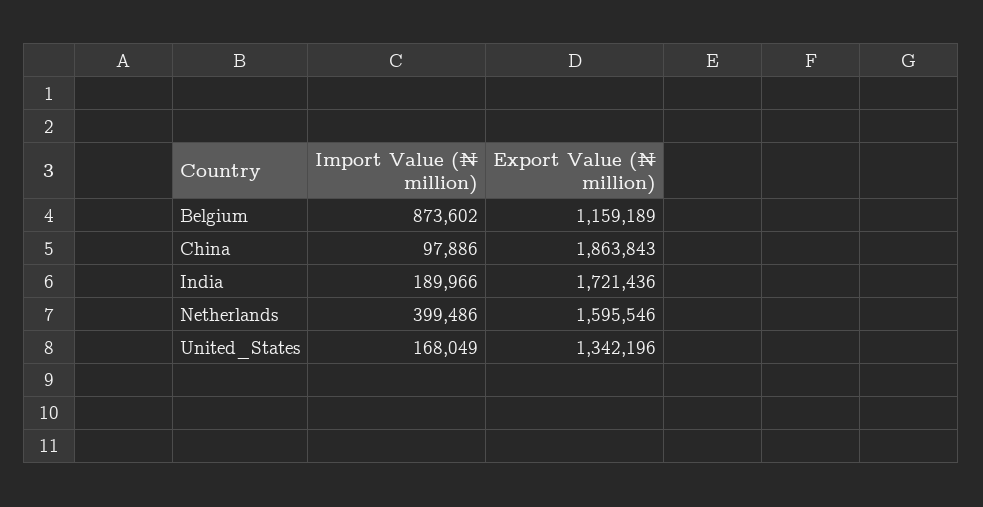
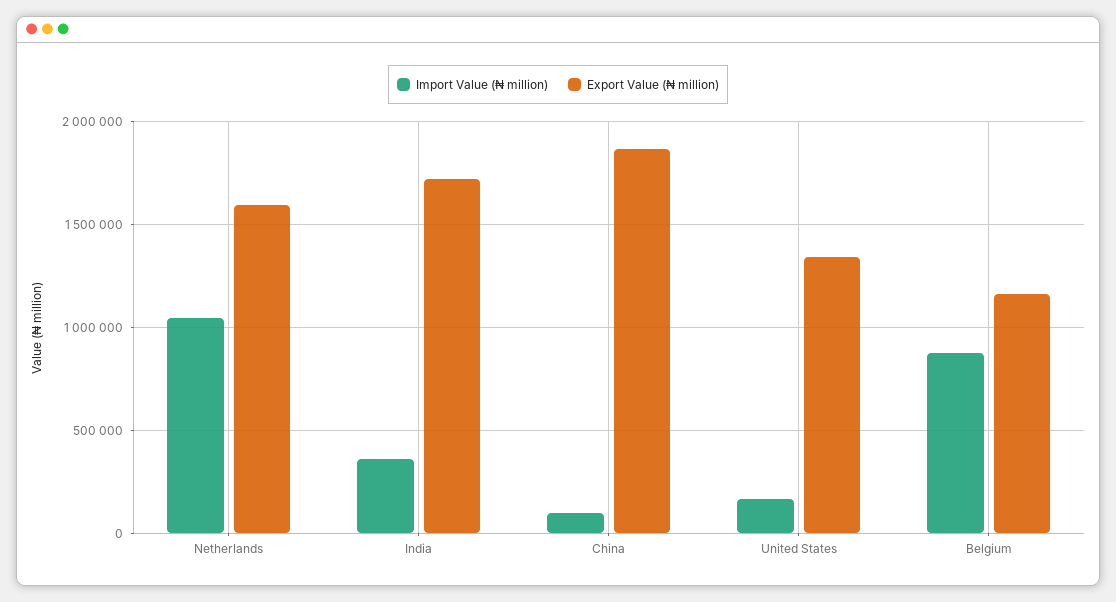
  {
    "Import Value (₦ million)": {
      "Belgium": 873602,
      "China": 97886,
-     "India": 189966,
+     "India": 350000,
-     "Netherlands": 399486,
+     "Netherlands": 1050000,
      "United_States": 168049
    },
    "Export Value (₦ million)": {
      "Belgium": 1159189,
      "China": 1863843,
      "India": 1721436,
      "Netherlands": 1595546,
      "United_States": 1342196
    }
  }

